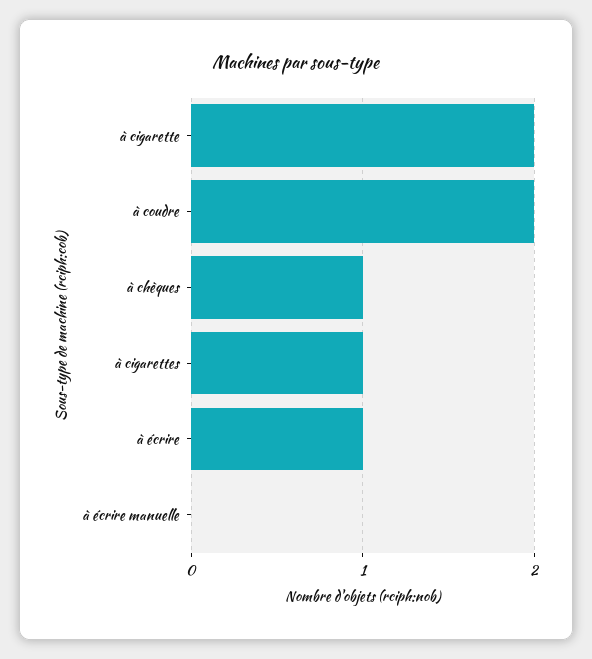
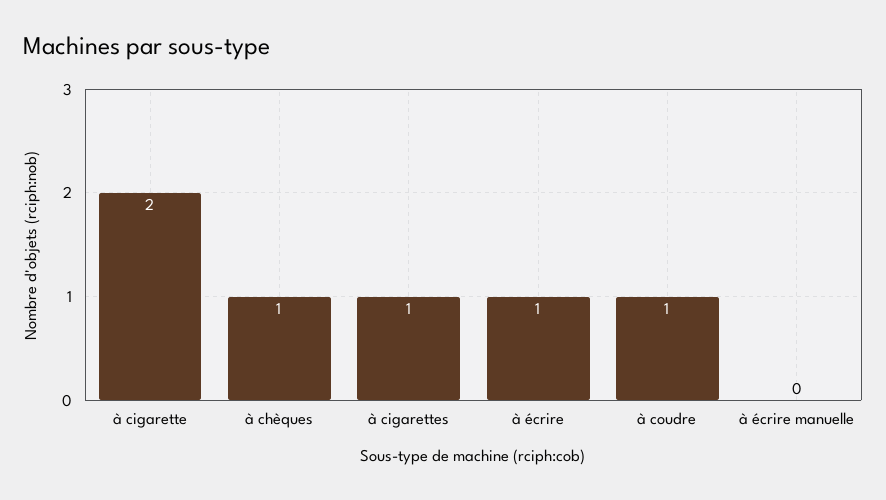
  {
    "à cigarette": 2,
-   "à coudre": 2,
+   "à coudre": 1,
    "à chèques": 1,
    "à cigarettes": 1,
    "à écrire": 1,
    "à écrire manuelle": 0
  }

